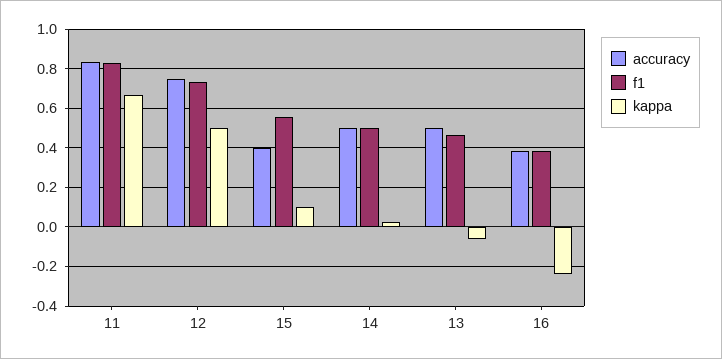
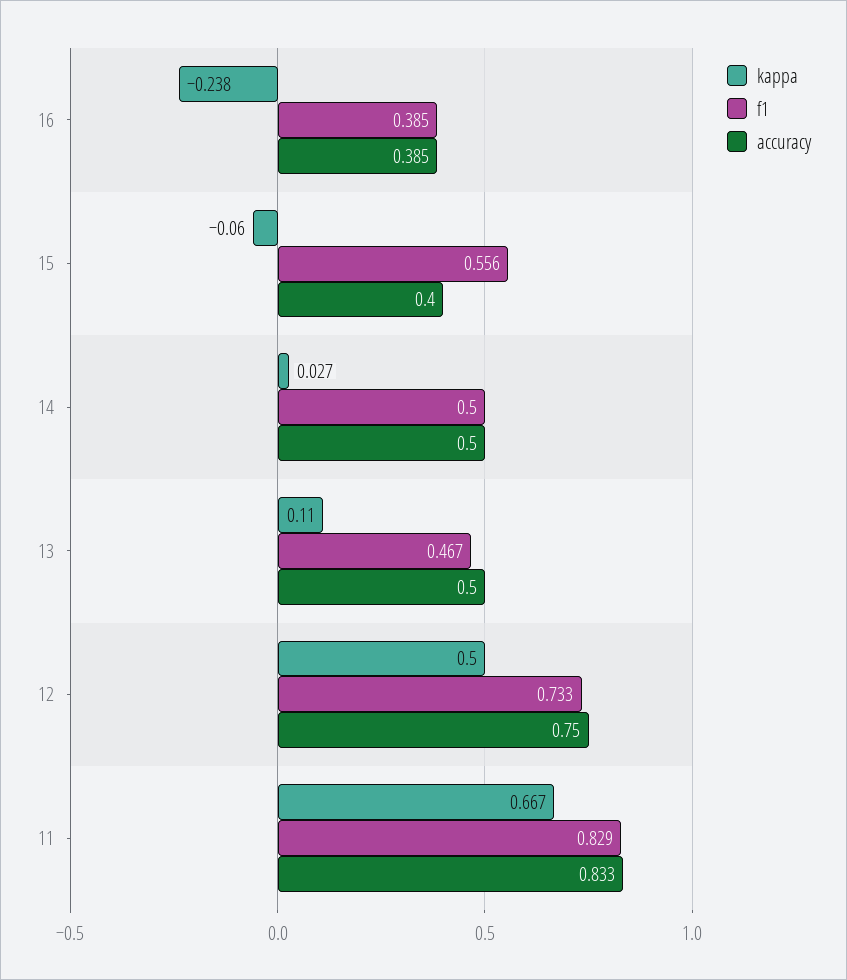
  {
    "accuracy": {
      "11": 0.833,
      "12": 0.75,
      "15": 0.4,
      "14": 0.5,
      "13": 0.5,
      "16": 0.385
    },
    "f1": {
      "11": 0.829,
      "12": 0.733,
      "15": 0.556,
      "14": 0.5,
      "13": 0.467,
      "16": 0.385
    },
    "kappa": {
      "11": 0.667,
      "12": 0.5,
-     "15": 0.1,
+     "15": -0.06,
      "14": 0.027,
-     "13": -0.05,
+     "13": 0.11,
      "16": -0.238
    }
  }

